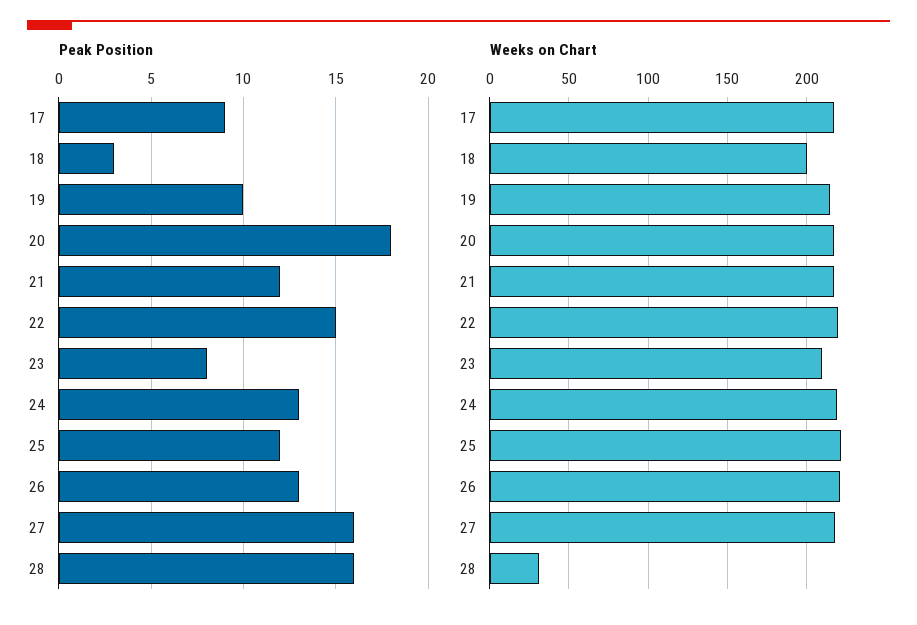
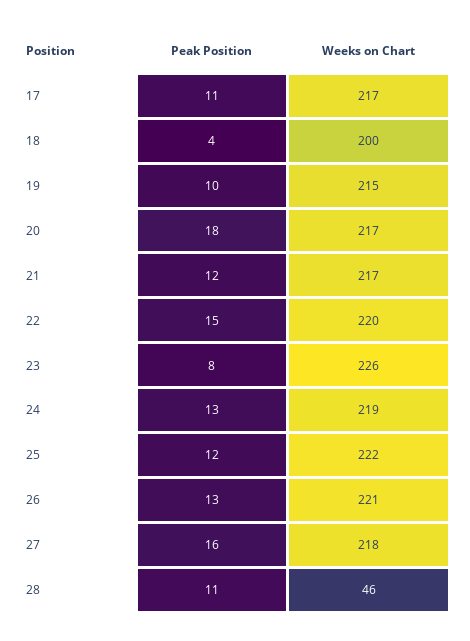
  {
    "Peak Position": {
-     "17": 9,
+     "17": 11,
-     "18": 3,
+     "18": 4,
      "19": 10,
      "20": 18,
      "21": 12,
      "22": 15,
      "23": 8,
      "24": 13,
      "25": 12,
      "26": 13,
      "27": 16,
-     "28": 16
+     "28": 11
    },
    "Weeks on Chart": {
      "17": 217,
      "18": 200,
      "19": 215,
      "20": 217,
      "21": 217,
      "22": 220,
-     "23": 210,
+     "23": 226,
      "24": 219,
      "25": 222,
      "26": 221,
      "27": 218,
-     "28": 30
+     "28": 46
    }
  }

